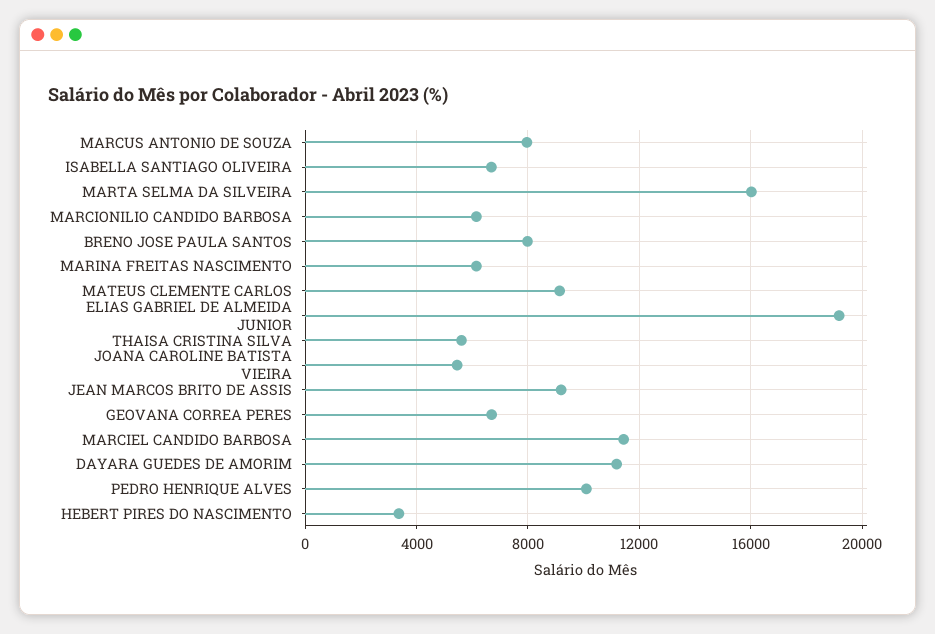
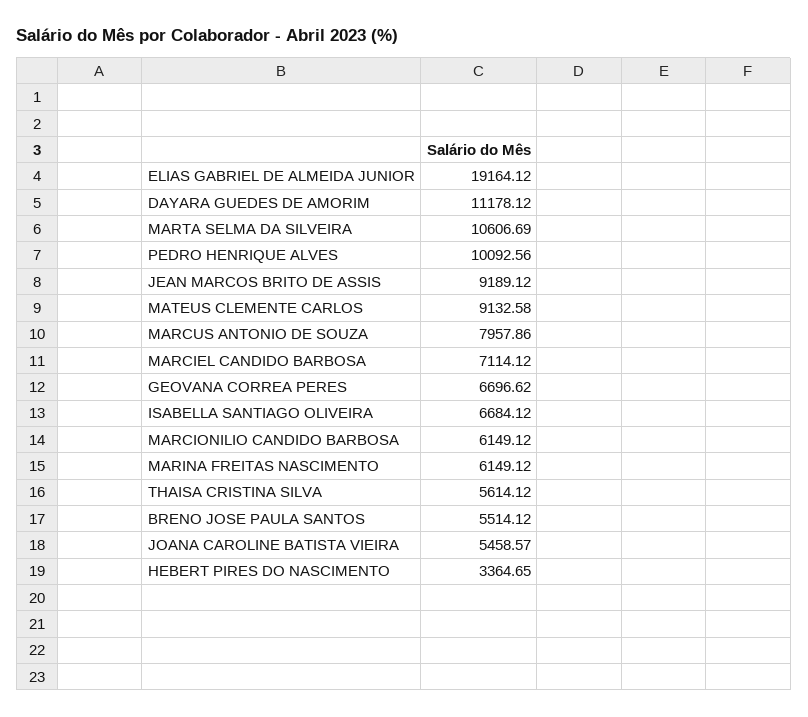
  {
    "MARCUS ANTONIO DE SOUZA": 7957.86,
    "ISABELLA SANTIAGO OLIVEIRA": 6684.12,
-   "MARTA SELMA DA SILVEIRA": 16000,
+   "MARTA SELMA DA SILVEIRA": 10606.69,
    "MARCIONILIO CANDIDO BARBOSA": 6149.12,
-   "BRENO JOSE PAULA SANTOS": 8000,
+   "BRENO JOSE PAULA SANTOS": 5514.12,
    "MARINA FREITAS NASCIMENTO": 6149.12,
    "MATEUS CLEMENTE CARLOS": 9132.58,
    "ELIAS GABRIEL DE ALMEIDA JUNIOR": 19164.12,
    "THAISA CRISTINA SILVA": 5614.12,
    "JOANA CAROLINE BATISTA VIEIRA": 5458.57,
    "JEAN MARCOS BRITO DE ASSIS": 9189.12,
    "GEOVANA CORREA PERES": 6696.62,
-   "MARCIEL CANDIDO BARBOSA": 11500,
+   "MARCIEL CANDIDO BARBOSA": 7114.12,
    "DAYARA GUEDES DE AMORIM": 11178.12,
    "PEDRO HENRIQUE ALVES": 10092.56,
    "HEBERT PIRES DO NASCIMENTO": 3364.65
  }

